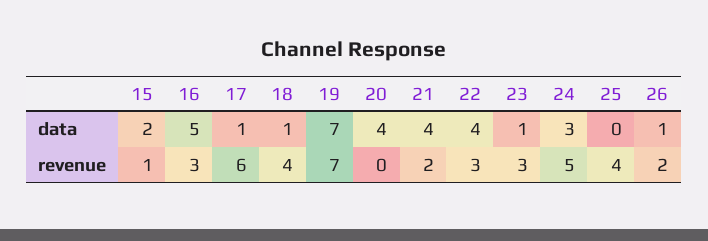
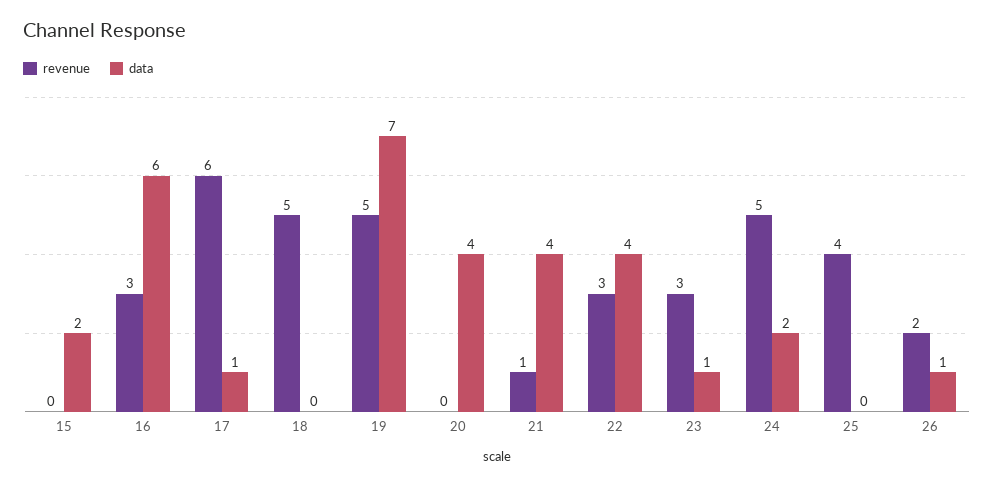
  {
    "data": {
      "15": 2,
-     "16": 5,
+     "16": 6,
      "17": 1,
-     "18": 1,
+     "18": 0,
      "19": 7,
      "20": 4,
      "21": 4,
      "22": 4,
      "23": 1,
-     "24": 3,
+     "24": 2,
      "25": 0,
      "26": 1
    },
    "revenue": {
-     "15": 1,
+     "15": 0,
      "16": 3,
      "17": 6,
-     "18": 4,
+     "18": 5,
-     "19": 7,
+     "19": 5,
      "20": 0,
-     "21": 2,
+     "21": 1,
      "22": 3,
      "23": 3,
      "24": 5,
      "25": 4,
      "26": 2
    }
  }

